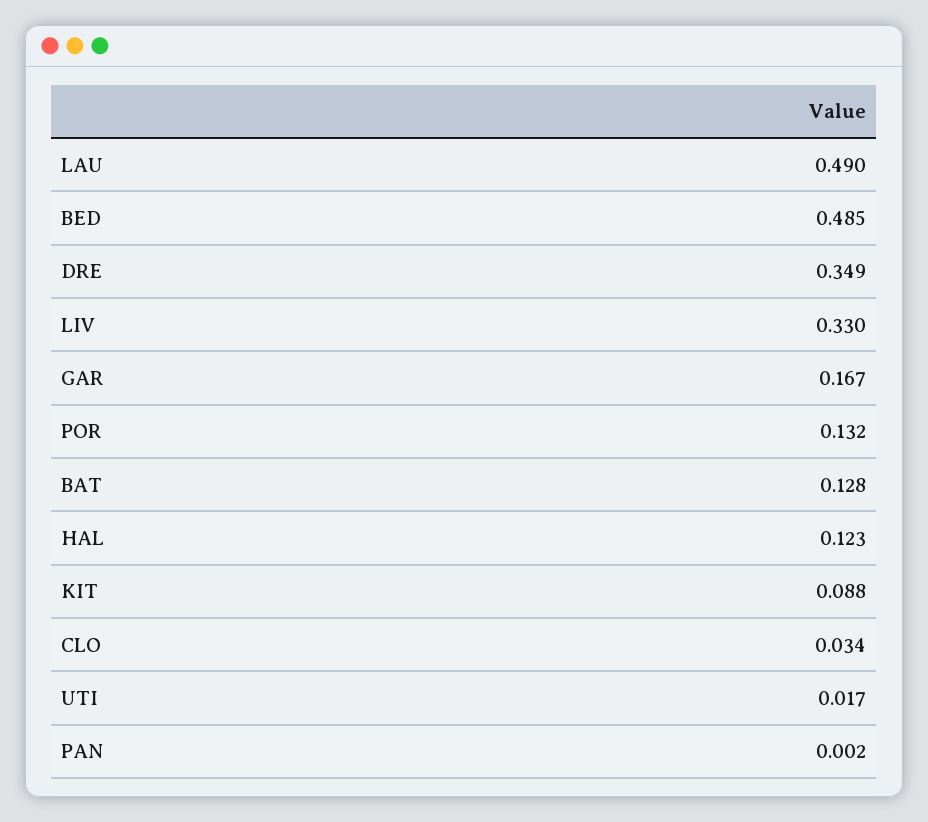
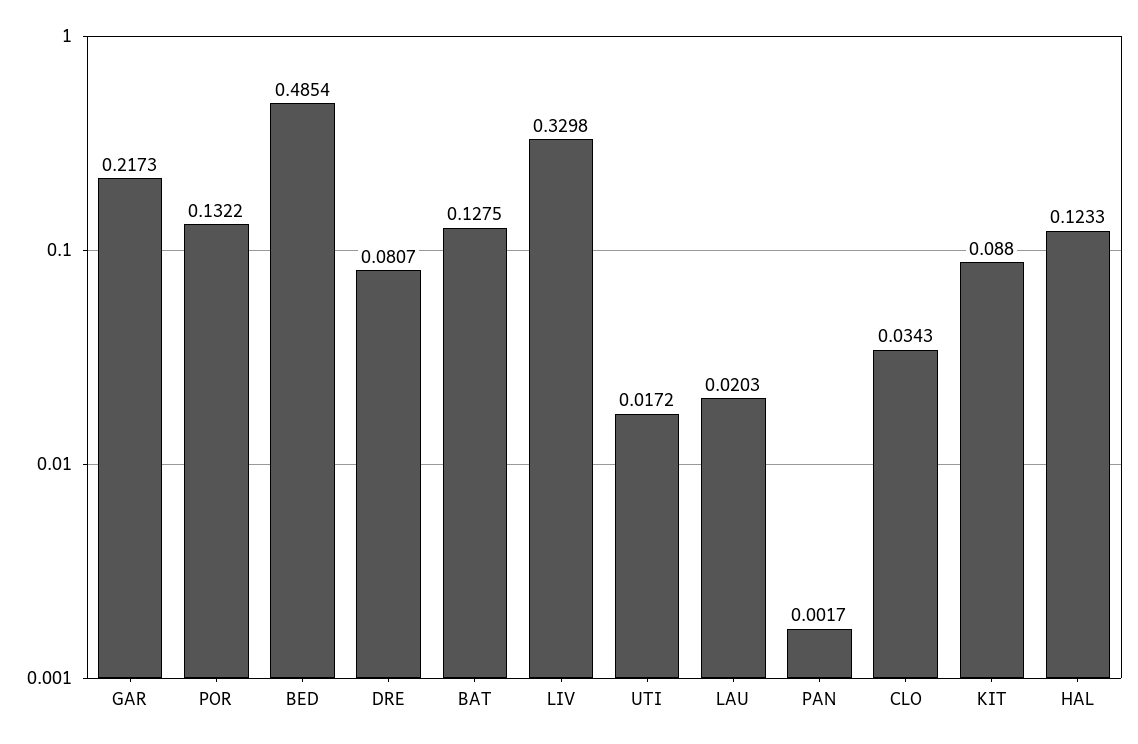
  {
-   "LAU": 0.49,
+   "LAU": 0.0203,
    "BED": 0.4854,
-   "DRE": 0.349,
+   "DRE": 0.0807,
    "LIV": 0.3298,
-   "GAR": 0.167,
+   "GAR": 0.2173,
    "POR": 0.1322,
    "BAT": 0.1275,
    "HAL": 0.1233,
    "KIT": 0.088,
    "CLO": 0.0343,
    "UTI": 0.0172,
    "PAN": 0.0017
  }

